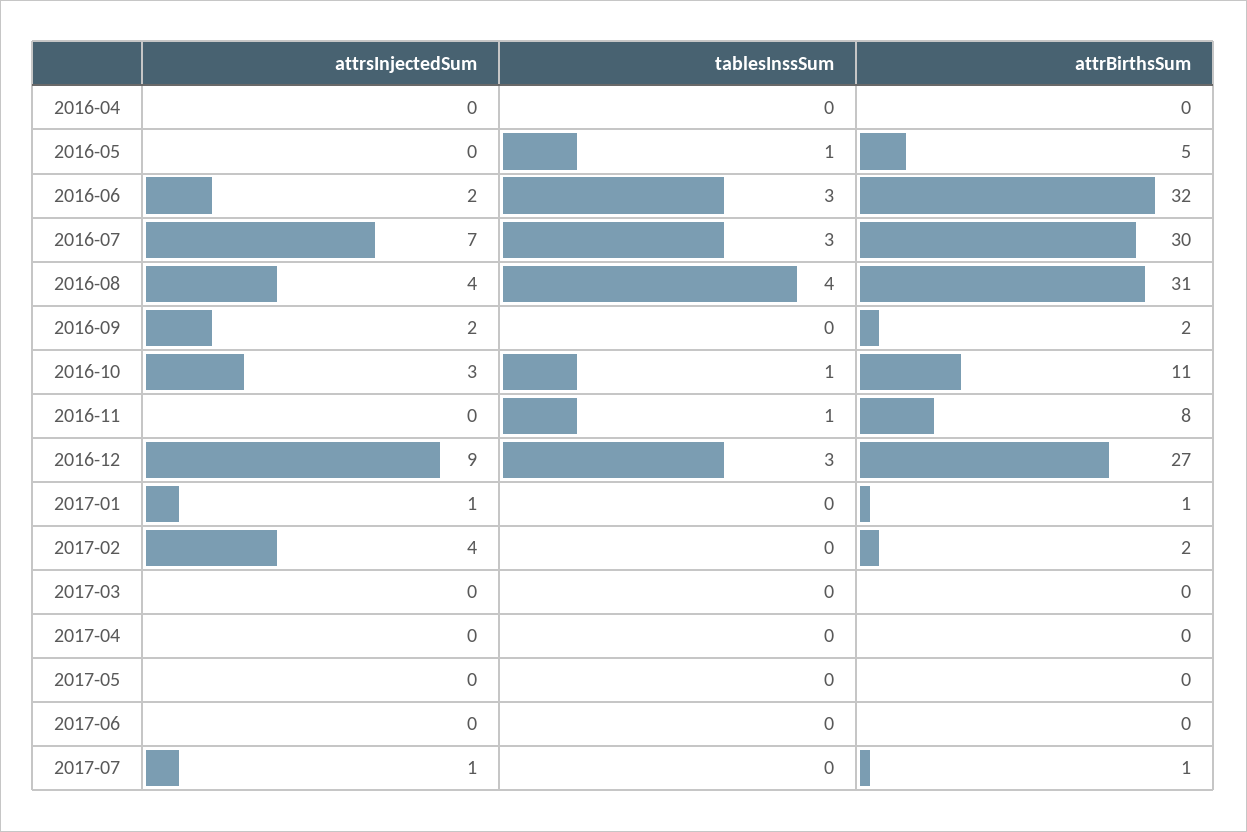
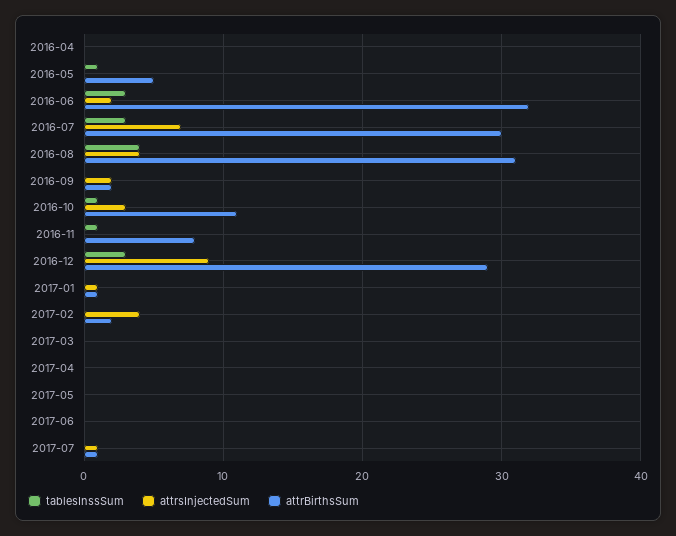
  {
    "attrsInjectedSum": {
      "2016-04": 0,
      "2016-05": 0,
      "2016-06": 2,
      "2016-07": 7,
      "2016-08": 4,
      "2016-09": 2,
      "2016-10": 3,
      "2016-11": 0,
      "2016-12": 9,
      "2017-01": 1,
      "2017-02": 4,
      "2017-03": 0,
      "2017-04": 0,
      "2017-05": 0,
      "2017-06": 0,
      "2017-07": 1
    },
    "tablesInssSum": {
      "2016-04": 0,
      "2016-05": 1,
      "2016-06": 3,
      "2016-07": 3,
      "2016-08": 4,
      "2016-09": 0,
      "2016-10": 1,
      "2016-11": 1,
      "2016-12": 3,
      "2017-01": 0,
      "2017-02": 0,
      "2017-03": 0,
      "2017-04": 0,
      "2017-05": 0,
      "2017-06": 0,
      "2017-07": 0
    },
    "attrBirthsSum": {
      "2016-04": 0,
      "2016-05": 5,
      "2016-06": 32,
      "2016-07": 30,
      "2016-08": 31,
      "2016-09": 2,
      "2016-10": 11,
      "2016-11": 8,
-     "2016-12": 27,
+     "2016-12": 29,
      "2017-01": 1,
      "2017-02": 2,
      "2017-03": 0,
      "2017-04": 0,
      "2017-05": 0,
      "2017-06": 0,
      "2017-07": 1
    }
  }

